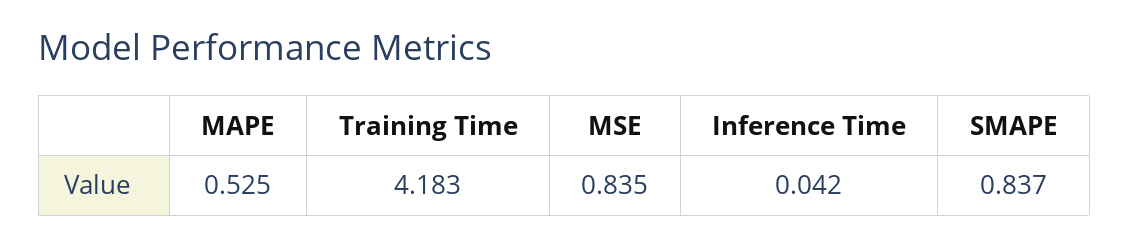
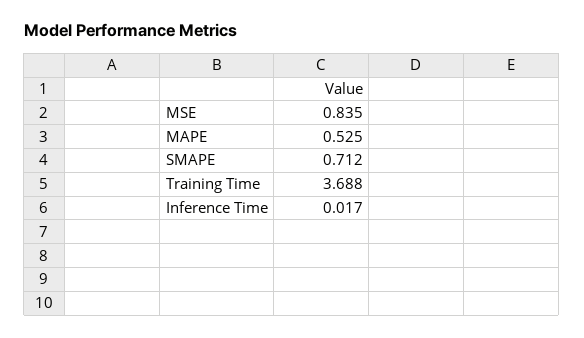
  {
    "MAPE": 0.525,
-   "Training Time": 4.183,
+   "Training Time": 3.688,
    "MSE": 0.835,
-   "Inference Time": 0.042,
+   "Inference Time": 0.017,
-   "SMAPE": 0.837
+   "SMAPE": 0.712
  }

